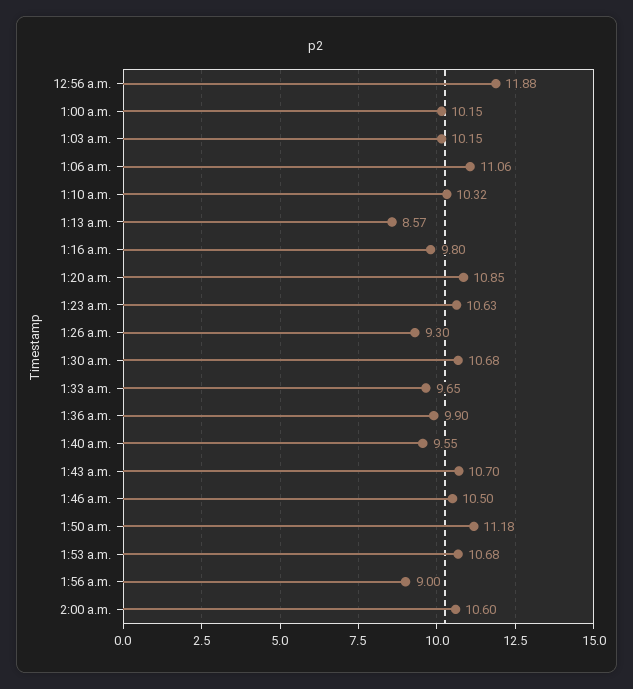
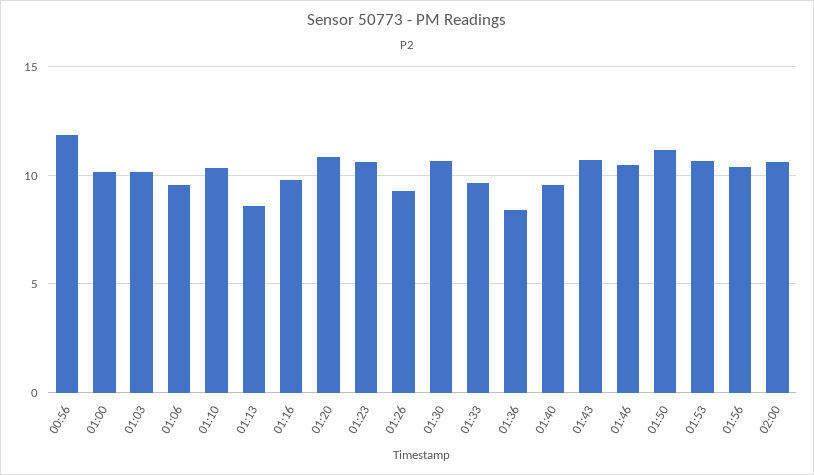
  {
    "12:56 a.m.": 11.88,
    "1:00 a.m.": 10.15,
    "1:03 a.m.": 10.15,
-   "1:06 a.m.": 11.06,
+   "1:06 a.m.": 9.5,
    "1:10 a.m.": 10.32,
    "1:13 a.m.": 8.57,
    "1:16 a.m.": 9.8,
    "1:20 a.m.": 10.85,
    "1:23 a.m.": 10.63,
    "1:26 a.m.": 9.3,
    "1:30 a.m.": 10.68,
    "1:33 a.m.": 9.65,
-   "1:36 a.m.": 9.9,
+   "1:36 a.m.": 8.5,
    "1:40 a.m.": 9.55,
    "1:43 a.m.": 10.7,
    "1:46 a.m.": 10.5,
    "1:50 a.m.": 11.18,
    "1:53 a.m.": 10.68,
-   "1:56 a.m.": 9,
+   "1:56 a.m.": 10.5,
    "2:00 a.m.": 10.6
  }

